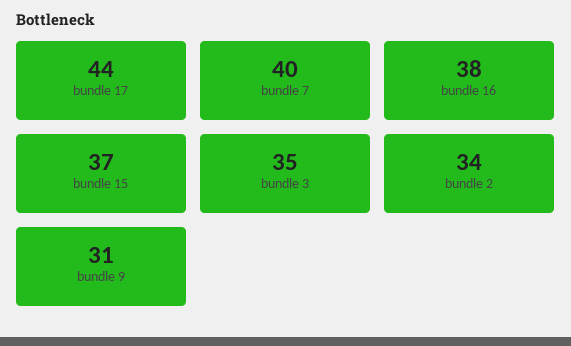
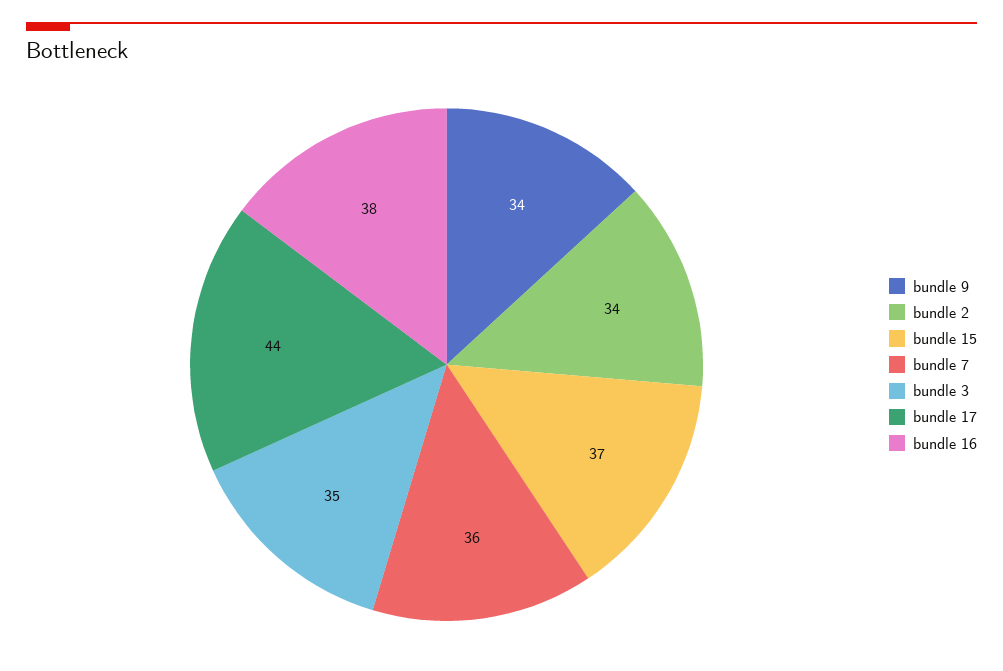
  {
    "bundle 17": 44,
-   "bundle 7": 40,
+   "bundle 7": 36,
    "bundle 16": 38,
    "bundle 15": 37,
    "bundle 3": 35,
    "bundle 2": 34,
-   "bundle 9": 31
+   "bundle 9": 34
  }

